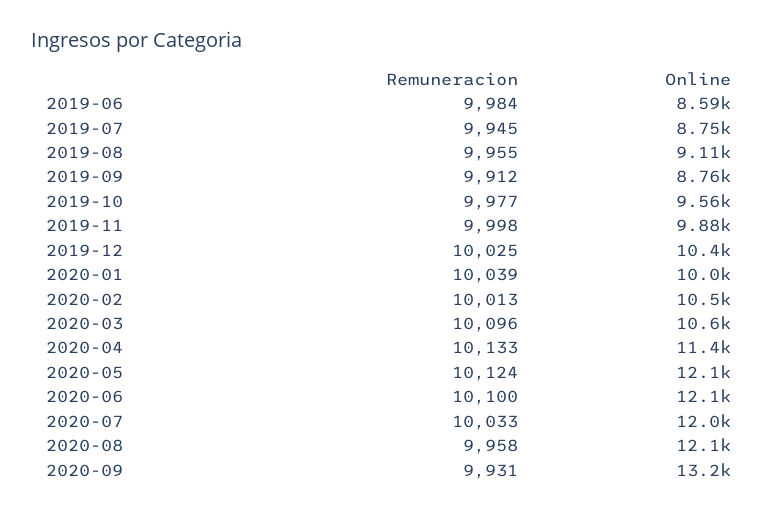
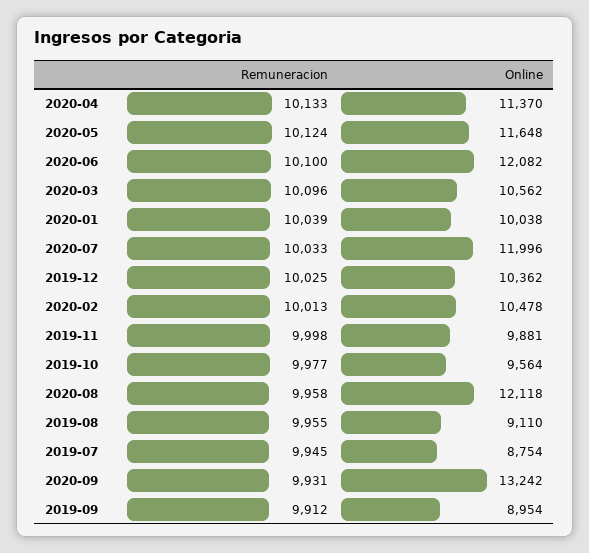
  {
    "Remuneracion": {
-     "2019-06": 9984,
      "2019-07": 9945,
      "2019-08": 9955,
      "2019-09": 9912,
      "2019-10": 9977,
      "2019-11": 9998,
      "2019-12": 10025,
      "2020-01": 10039,
      "2020-02": 10013,
      "2020-03": 10096,
      "2020-04": 10133,
      "2020-05": 10124,
      "2020-06": 10100,
      "2020-07": 10033,
      "2020-08": 9958,
      "2020-09": 9931
    },
    "Online": {
-     "2019-06": 8590,
      "2019-07": 8754,
      "2019-08": 9110,
-     "2019-09": 8760,
+     "2019-09": 8954,
      "2019-10": 9564,
      "2019-11": 9881,
      "2019-12": 10362,
      "2020-01": 10038,
      "2020-02": 10478,
      "2020-03": 10562,
      "2020-04": 11370,
-     "2020-05": 12100,
+     "2020-05": 11648,
      "2020-06": 12082,
      "2020-07": 11996,
      "2020-08": 12118,
      "2020-09": 13242
    }
  }

